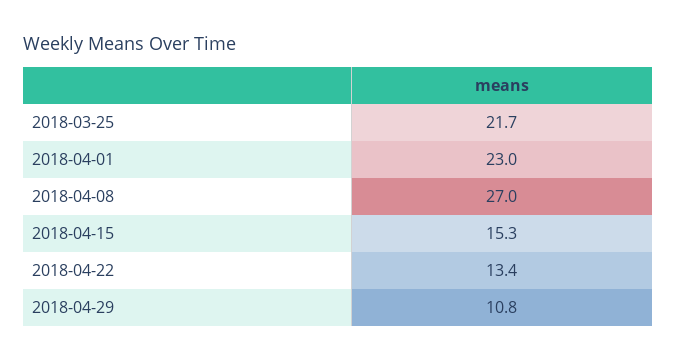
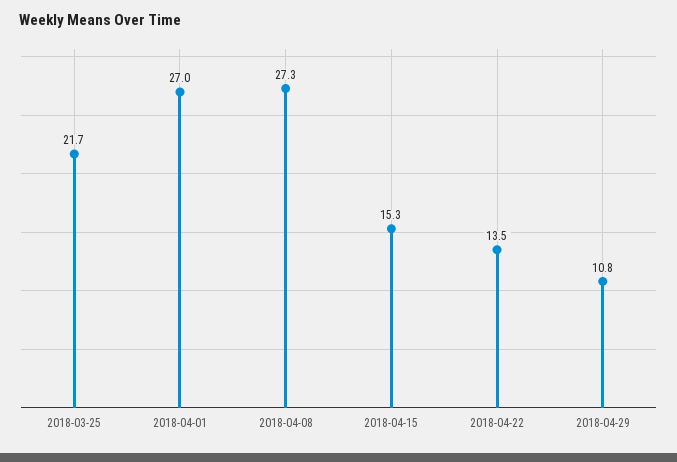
  {
    "2018-03-25": 21.7,
-   "2018-04-01": 23,
+   "2018-04-01": 27,
-   "2018-04-08": 27,
+   "2018-04-08": 27.3,
    "2018-04-15": 15.3,
-   "2018-04-22": 13.4,
+   "2018-04-22": 13.5,
    "2018-04-29": 10.8
  }

